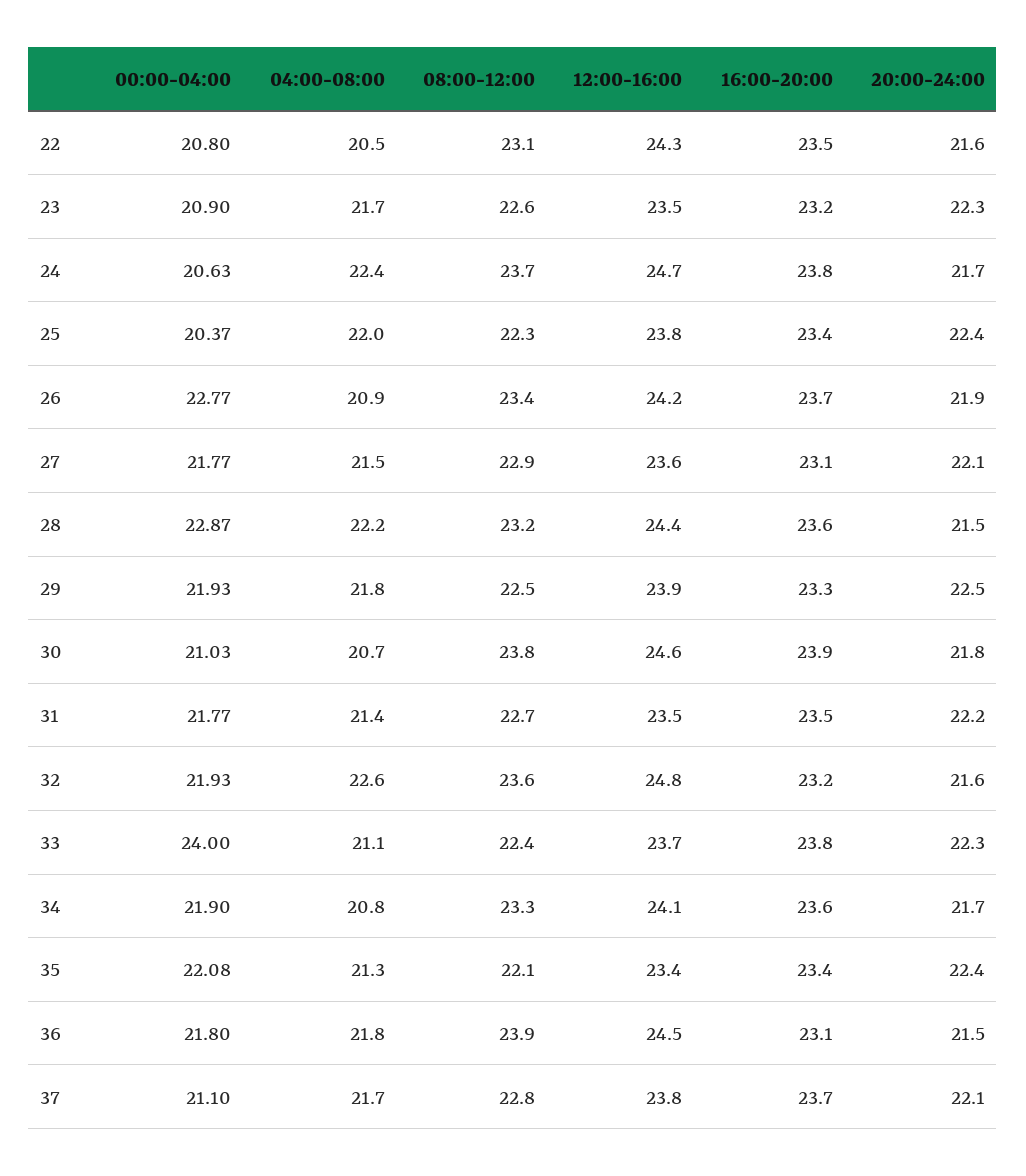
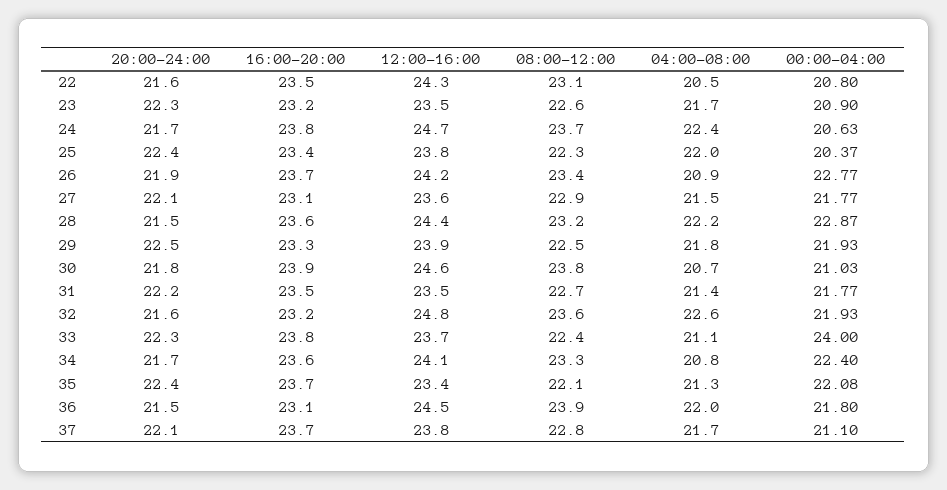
  {
    "00:00-04:00": {
      "22": 20.8,
      "23": 20.9,
      "24": 20.63,
      "25": 20.37,
      "26": 22.77,
      "27": 21.77,
      "28": 22.87,
      "29": 21.93,
      "30": 21.03,
      "31": 21.77,
      "32": 21.93,
      "33": 24,
-     "34": 21.9,
+     "34": 22.4,
      "35": 22.08,
      "36": 21.8,
      "37": 21.1
    },
    "04:00-08:00": {
      "22": 20.5,
      "23": 21.7,
      "24": 22.4,
      "25": 22,
      "26": 20.9,
      "27": 21.5,
      "28": 22.2,
      "29": 21.8,
      "30": 20.7,
      "31": 21.4,
      "32": 22.6,
      "33": 21.1,
      "34": 20.8,
      "35": 21.3,
-     "36": 21.8,
+     "36": 22,
      "37": 21.7
    },
    "08:00-12:00": {
      "22": 23.1,
      "23": 22.6,
      "24": 23.7,
      "25": 22.3,
      "26": 23.4,
      "27": 22.9,
      "28": 23.2,
      "29": 22.5,
      "30": 23.8,
      "31": 22.7,
      "32": 23.6,
      "33": 22.4,
      "34": 23.3,
      "35": 22.1,
      "36": 23.9,
      "37": 22.8
    },
    "12:00-16:00": {
      "22": 24.3,
      "23": 23.5,
      "24": 24.7,
      "25": 23.8,
      "26": 24.2,
      "27": 23.6,
      "28": 24.4,
      "29": 23.9,
      "30": 24.6,
      "31": 23.5,
      "32": 24.8,
      "33": 23.7,
      "34": 24.1,
      "35": 23.4,
      "36": 24.5,
      "37": 23.8
    },
    "16:00-20:00": {
      "22": 23.5,
      "23": 23.2,
      "24": 23.8,
      "25": 23.4,
      "26": 23.7,
      "27": 23.1,
      "28": 23.6,
      "29": 23.3,
      "30": 23.9,
      "31": 23.5,
      "32": 23.2,
      "33": 23.8,
      "34": 23.6,
-     "35": 23.4,
+     "35": 23.7,
      "36": 23.1,
      "37": 23.7
    },
    "20:00-24:00": {
      "22": 21.6,
      "23": 22.3,
      "24": 21.7,
      "25": 22.4,
      "26": 21.9,
      "27": 22.1,
      "28": 21.5,
      "29": 22.5,
      "30": 21.8,
      "31": 22.2,
      "32": 21.6,
      "33": 22.3,
      "34": 21.7,
      "35": 22.4,
      "36": 21.5,
      "37": 22.1
    }
  }

